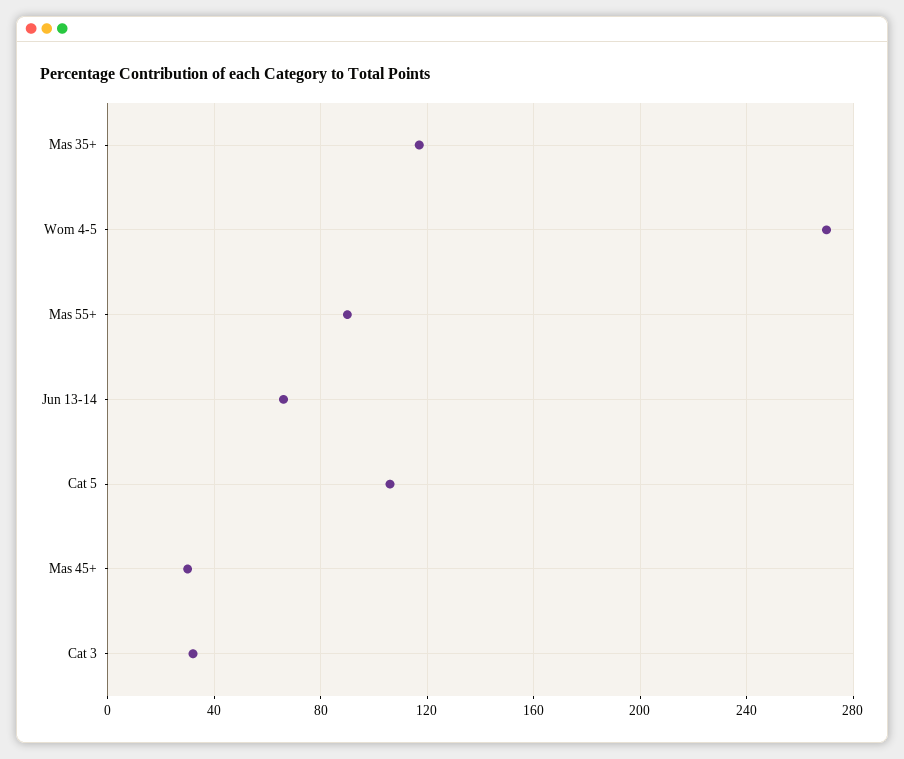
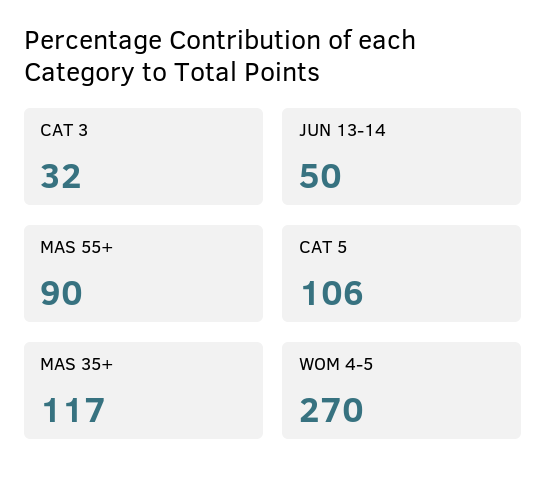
  {
    "Mas 35+": 117,
    "Wom 4-5": 270,
    "Mas 55+": 90,
-   "Jun 13-14": 65,
+   "Jun 13-14": 50,
    "Cat 5": 106,
-   "Mas 45+": 30,
    "Cat 3": 32
  }

